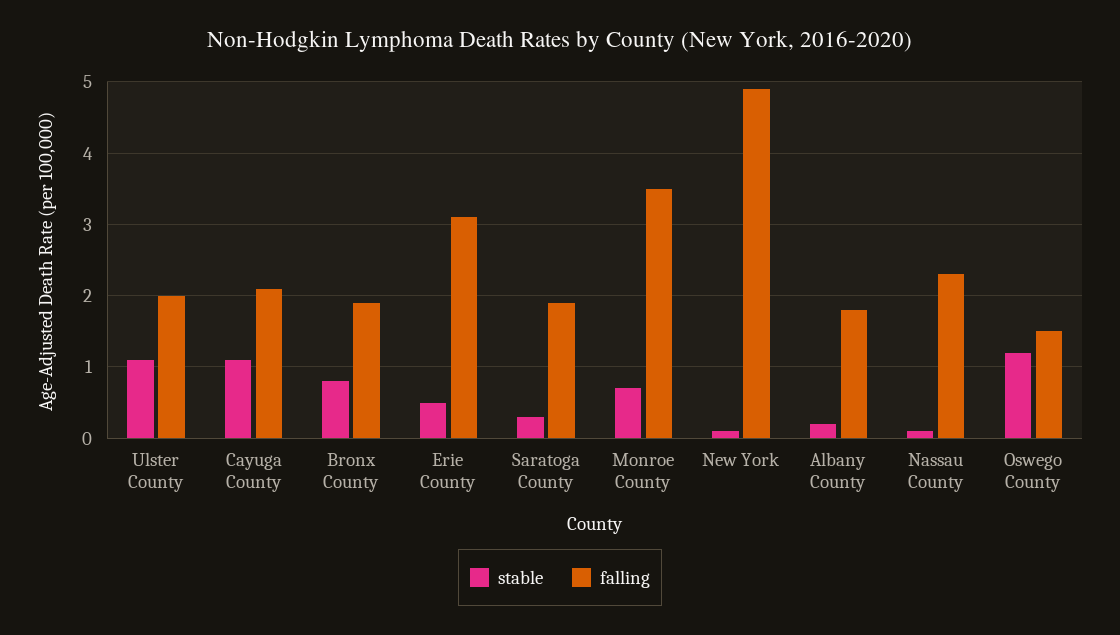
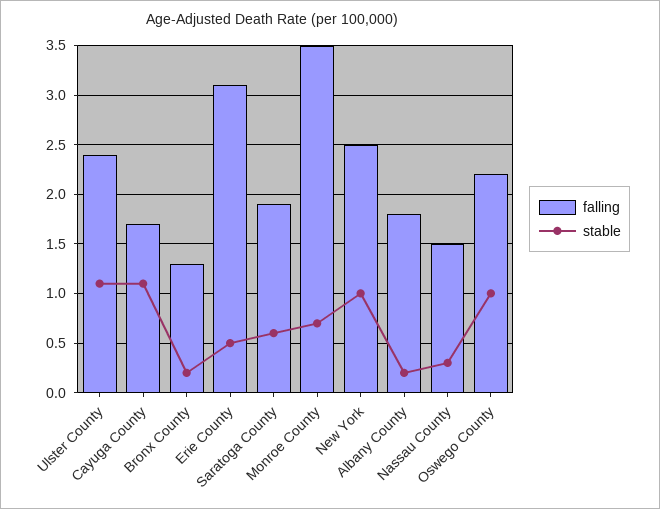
  {
    "stable": {
      "Ulster County": 1.1,
      "Cayuga County": 1.1,
-     "Bronx County": 0.8,
+     "Bronx County": 0.2,
      "Erie County": 0.5,
-     "Saratoga County": 0.3,
+     "Saratoga County": 0.6,
      "Monroe County": 0.7,
-     "New York": 0.1,
+     "New York": 1,
      "Albany County": 0.2,
-     "Nassau County": 0.1,
+     "Nassau County": 0.3,
-     "Oswego County": 1.2
+     "Oswego County": 1
    },
    "falling": {
-     "Ulster County": 2,
+     "Ulster County": 2.4,
-     "Cayuga County": 2.1,
+     "Cayuga County": 1.7,
-     "Bronx County": 1.9,
+     "Bronx County": 1.3,
      "Erie County": 3.1,
      "Saratoga County": 1.9,
      "Monroe County": 3.5,
-     "New York": 4.9,
+     "New York": 2.5,
      "Albany County": 1.8,
-     "Nassau County": 2.3,
+     "Nassau County": 1.5,
-     "Oswego County": 1.5
+     "Oswego County": 2.2
    }
  }

